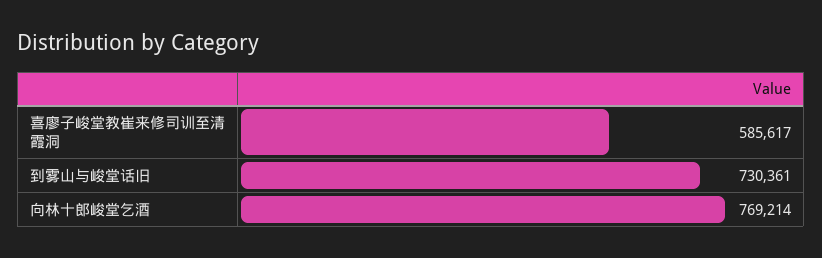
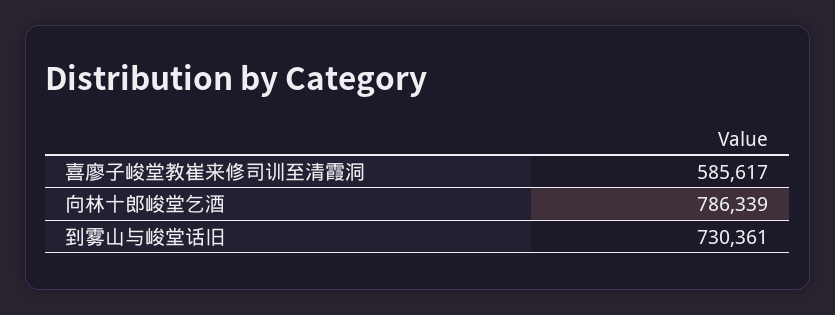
  {
    "喜廖子峻堂教崔来修司训至清霞洞": 585617,
    "到雾山与峻堂话旧": 730361,
-   "向林十郎峻堂乞酒": 769214
+   "向林十郎峻堂乞酒": 786339
  }

